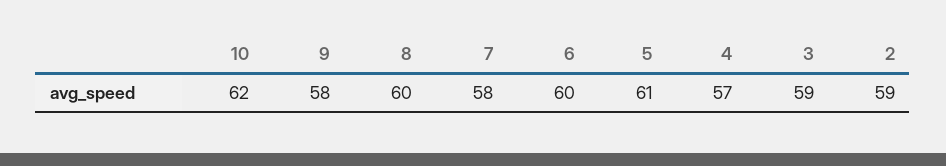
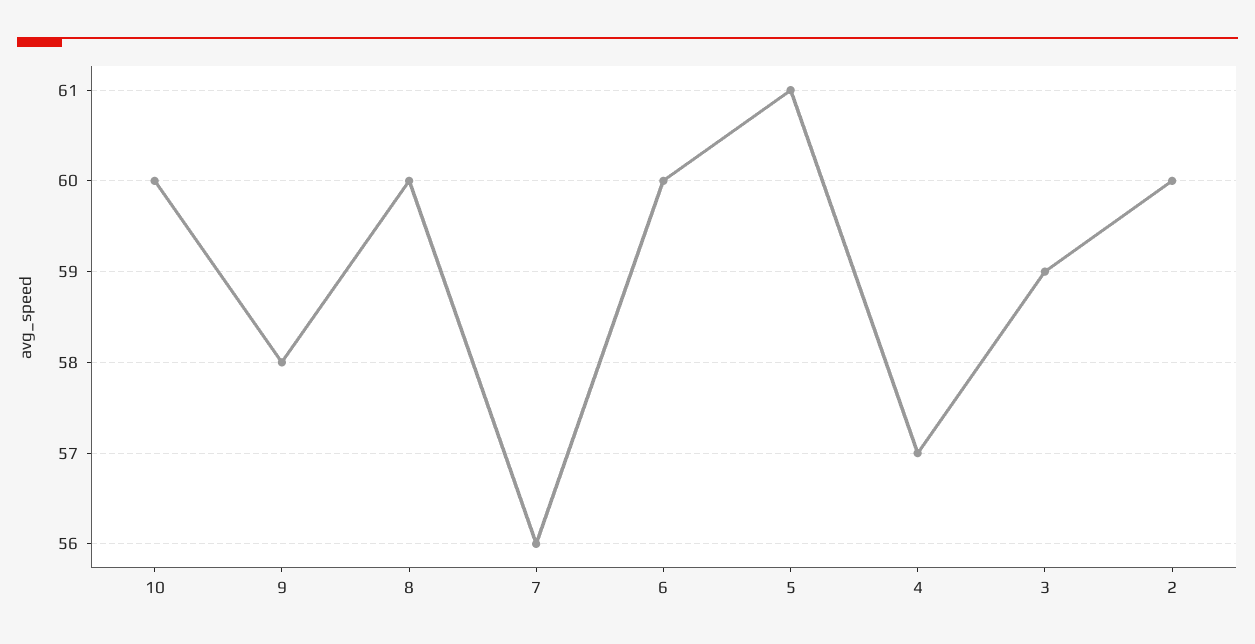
  {
-   "10": 62,
+   "10": 60,
    "9": 58,
    "8": 60,
-   "7": 58,
+   "7": 56,
    "6": 60,
    "5": 61,
    "4": 57,
    "3": 59,
-   "2": 59
+   "2": 60
  }

